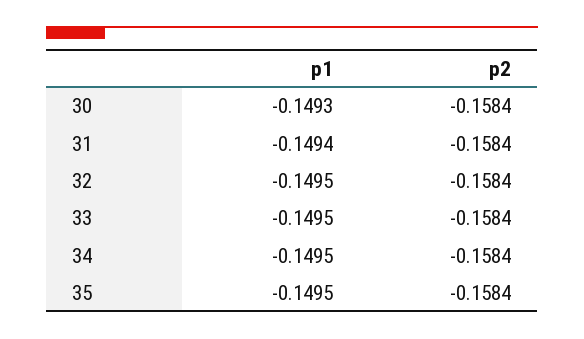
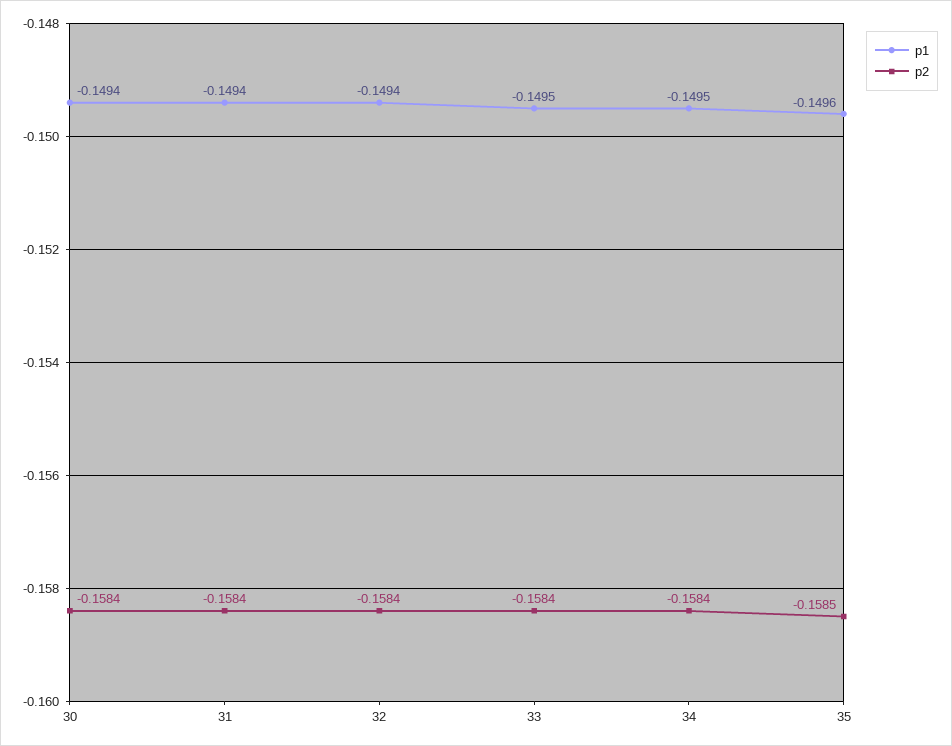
  {
    "p1": {
-     "30": -0.1493,
+     "30": -0.1494,
      "31": -0.1494,
-     "32": -0.1495,
+     "32": -0.1494,
      "33": -0.1495,
      "34": -0.1495,
-     "35": -0.1495
+     "35": -0.1496
    },
    "p2": {
      "30": -0.1584,
      "31": -0.1584,
      "32": -0.1584,
      "33": -0.1584,
      "34": -0.1584,
-     "35": -0.1584
+     "35": -0.1585
    }
  }

